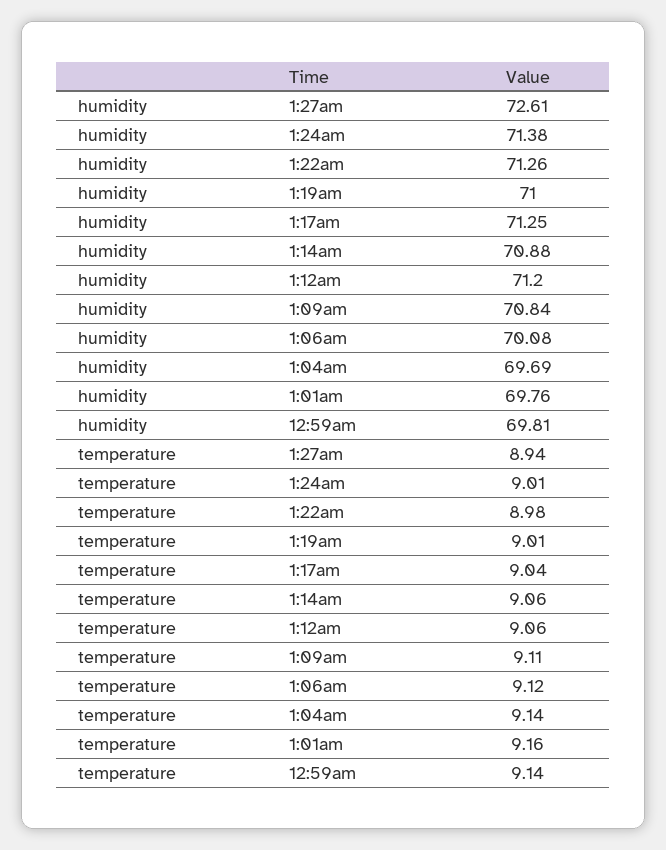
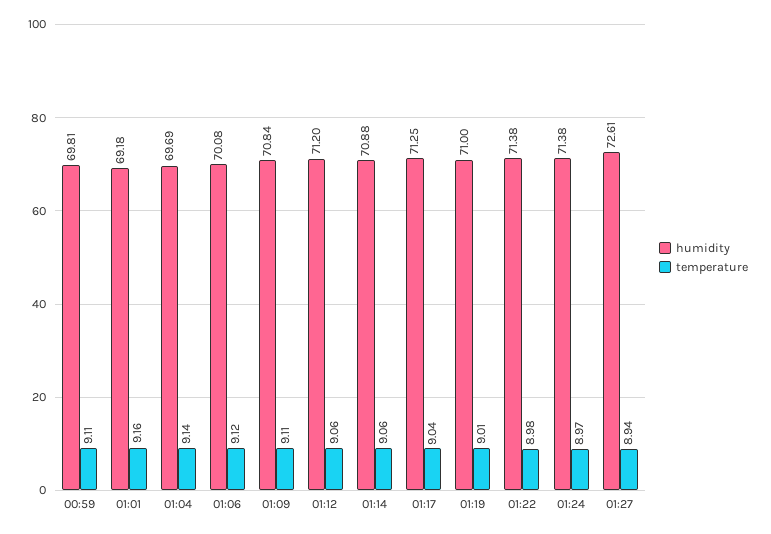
  {
    "humidity": {
      "1:27am": 72.61,
      "1:24am": 71.38,
-     "1:22am": 71.26,
+     "1:22am": 71.38,
      "1:19am": 71,
      "1:17am": 71.25,
      "1:14am": 70.88,
      "1:12am": 71.2,
      "1:09am": 70.84,
      "1:06am": 70.08,
      "1:04am": 69.69,
-     "1:01am": 69.76,
+     "1:01am": 69.18,
      "12:59am": 69.81
    },
    "temperature": {
      "1:27am": 8.94,
-     "1:24am": 9.01,
+     "1:24am": 8.97,
      "1:22am": 8.98,
      "1:19am": 9.01,
      "1:17am": 9.04,
      "1:14am": 9.06,
      "1:12am": 9.06,
      "1:09am": 9.11,
      "1:06am": 9.12,
      "1:04am": 9.14,
      "1:01am": 9.16,
-     "12:59am": 9.14
+     "12:59am": 9.11
    }
  }

